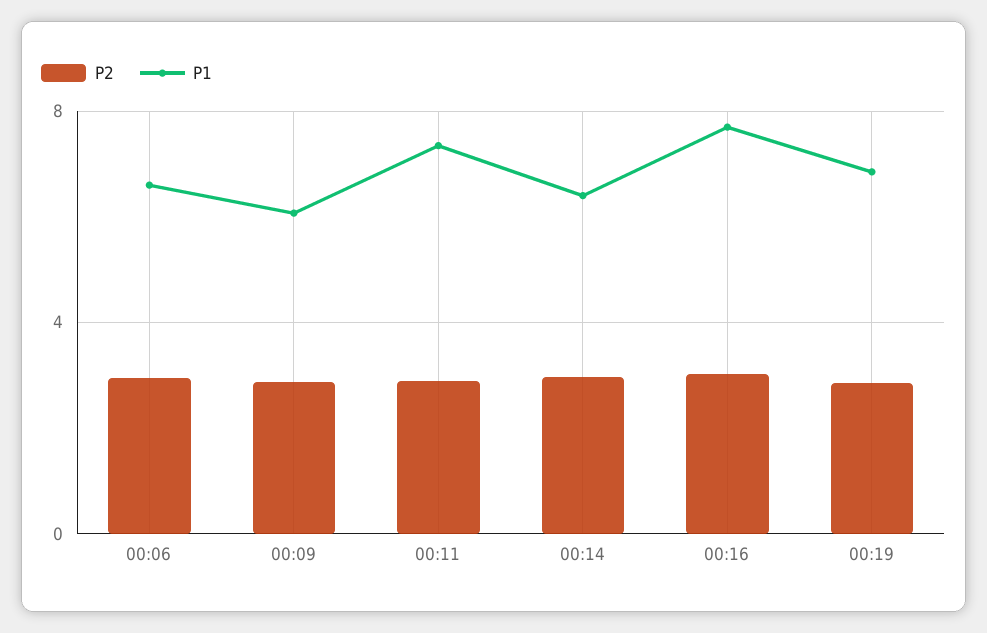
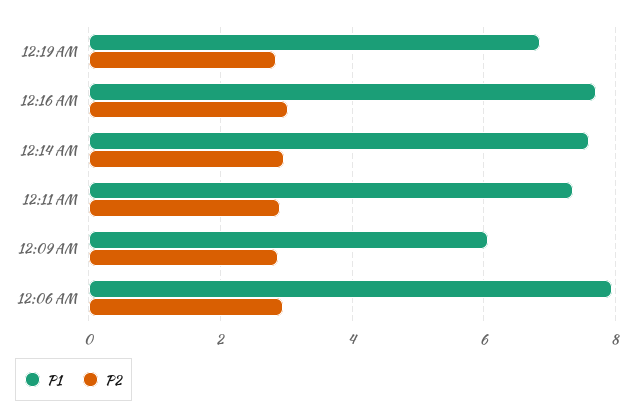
  {
    "P2": {
      "00:06": 3,
      "00:09": 2.8,
      "00:11": 3,
      "00:14": 3,
      "00:16": 3,
      "00:19": 2.8
    },
    "P1": {
-     "00:06": 6.5,
+     "00:06": 8,
      "00:09": 6,
      "00:11": 7.4,
-     "00:14": 6.5,
+     "00:14": 7.6,
      "00:16": 7.8,
      "00:19": 6.8
    }
  }

